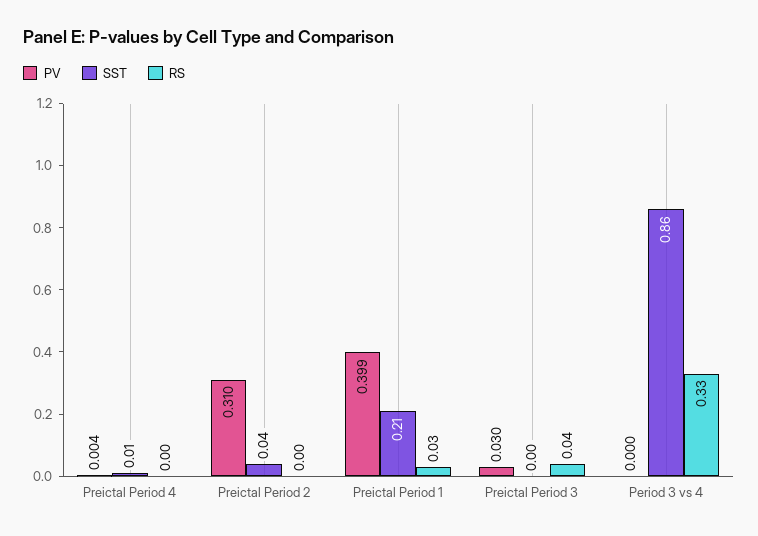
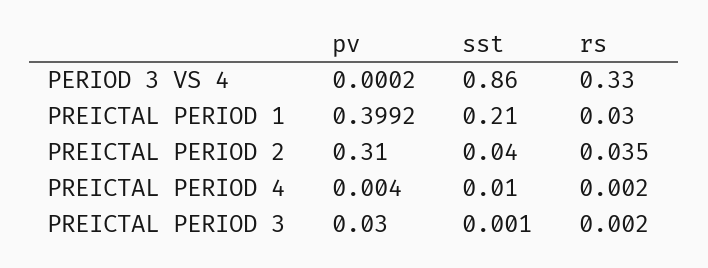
  {
    "PV": {
      "Preictal Period 4": 0.004,
      "Preictal Period 2": 0.31,
      "Preictal Period 1": 0.3992,
      "Preictal Period 3": 0.03,
      "Period 3 vs 4": 0.0002
    },
    "SST": {
      "Preictal Period 4": 0.01,
      "Preictal Period 2": 0.04,
      "Preictal Period 1": 0.21,
      "Preictal Period 3": 0.001,
      "Period 3 vs 4": 0.86
    },
    "RS": {
      "Preictal Period 4": 0.002,
-     "Preictal Period 2": 0,
+     "Preictal Period 2": 0.035,
      "Preictal Period 1": 0.03,
-     "Preictal Period 3": 0.04,
+     "Preictal Period 3": 0.002,
      "Period 3 vs 4": 0.33
    }
  }

